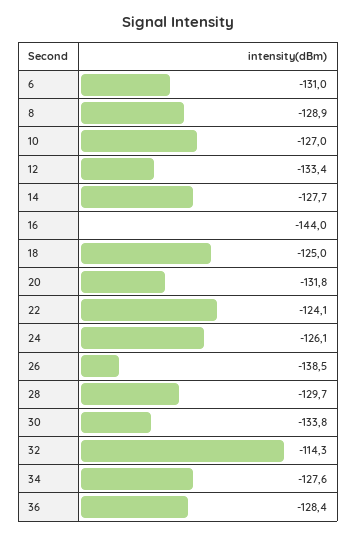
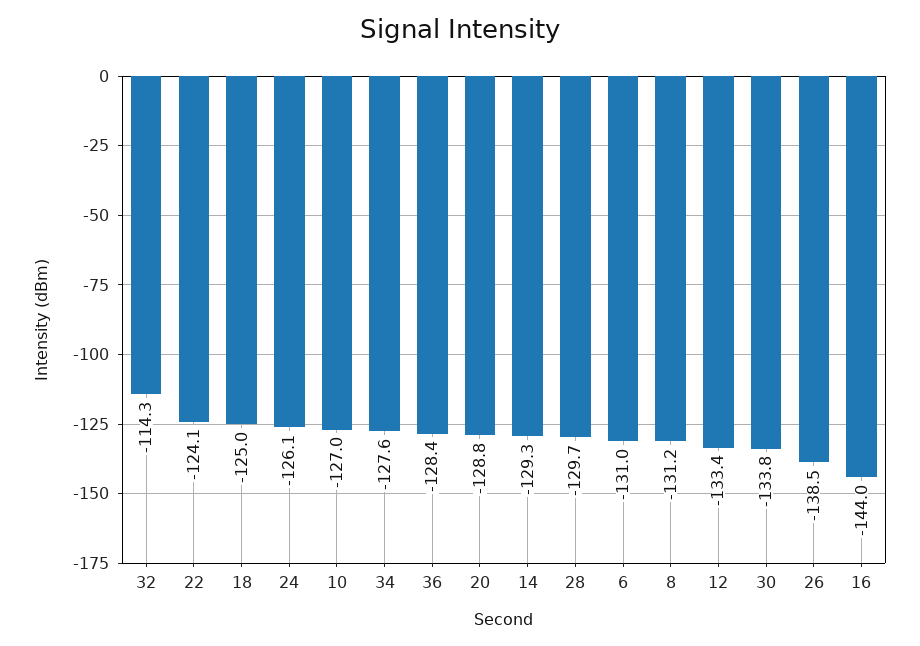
  {
    "6": -131,
-   "8": -128.9,
+   "8": -131.2,
    "10": -127,
    "12": -133.4,
-   "14": -127.7,
+   "14": -129.3,
    "16": -144,
    "18": -125,
-   "20": -131.8,
+   "20": -128.8,
    "22": -124.1,
    "24": -126.1,
    "26": -138.5,
    "28": -129.7,
    "30": -133.8,
    "32": -114.3,
    "34": -127.6,
    "36": -128.4
  }

